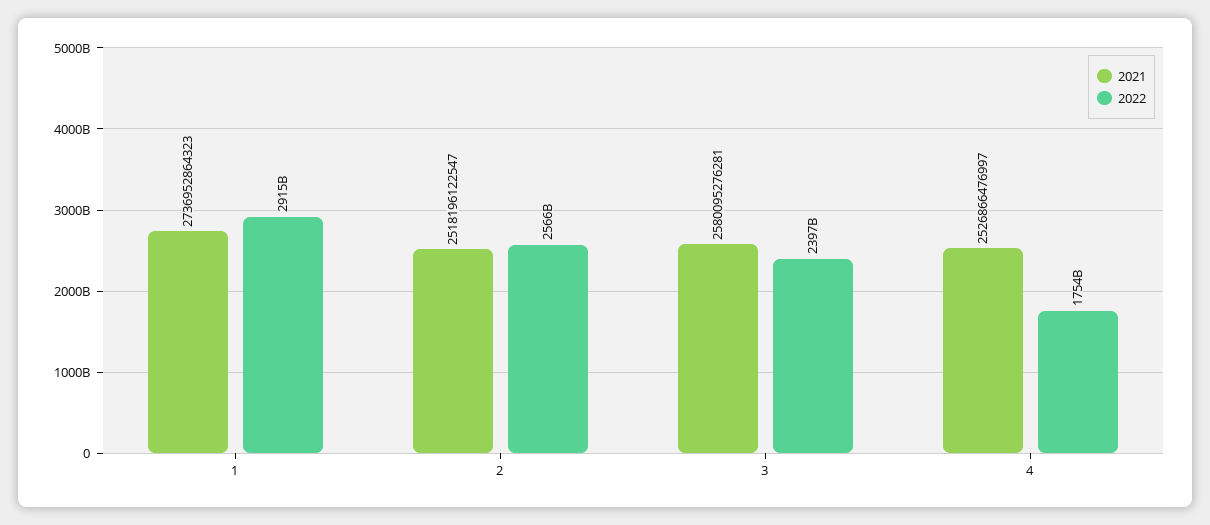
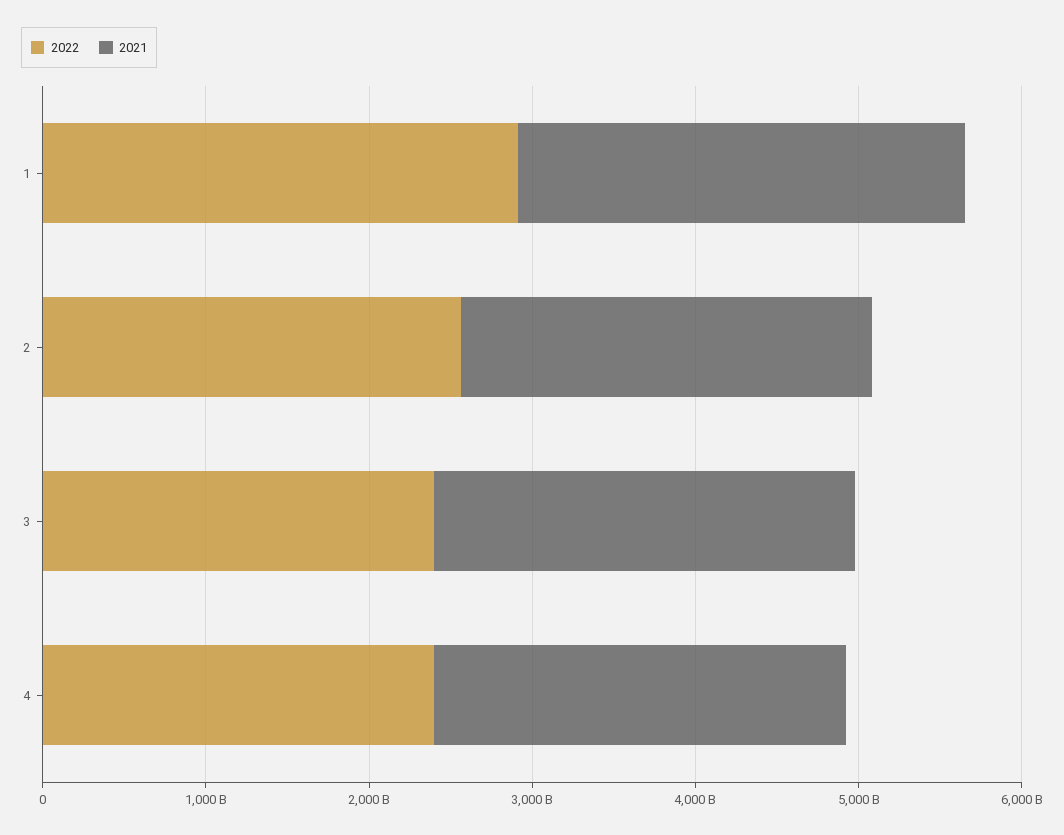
  {
    "2021": {
      "1": 2736952864323,
      "2": 2518196122547,
      "3": 2580095276281,
      "4": 2526866476997
    },
    "2022": {
      "1": 2915000000000,
      "2": 2566000000000,
      "3": 2397000000000,
-     "4": 1754000000000
+     "4": 2400000000000
    }
  }

